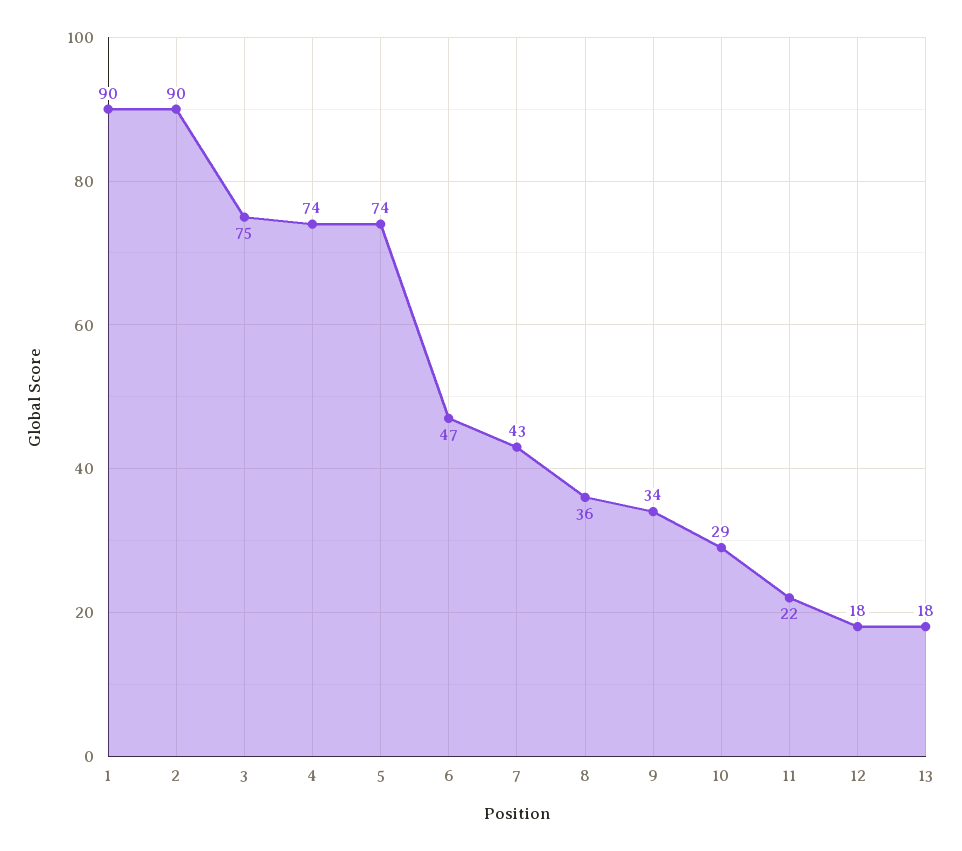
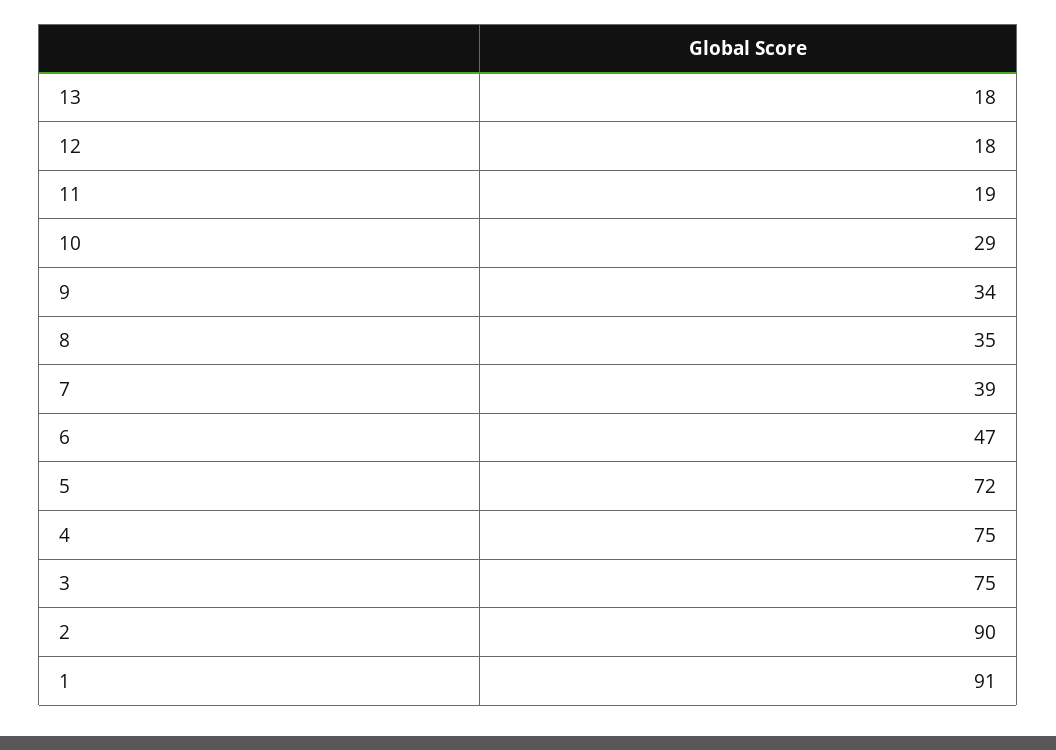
  {
-   "1": 90,
+   "1": 91,
    "2": 90,
    "3": 75,
-   "4": 74,
+   "4": 75,
-   "5": 74,
+   "5": 72,
    "6": 47,
-   "7": 43,
+   "7": 39,
-   "8": 36,
+   "8": 35,
    "9": 34,
    "10": 29,
-   "11": 22,
+   "11": 19,
    "12": 18,
    "13": 18
  }

